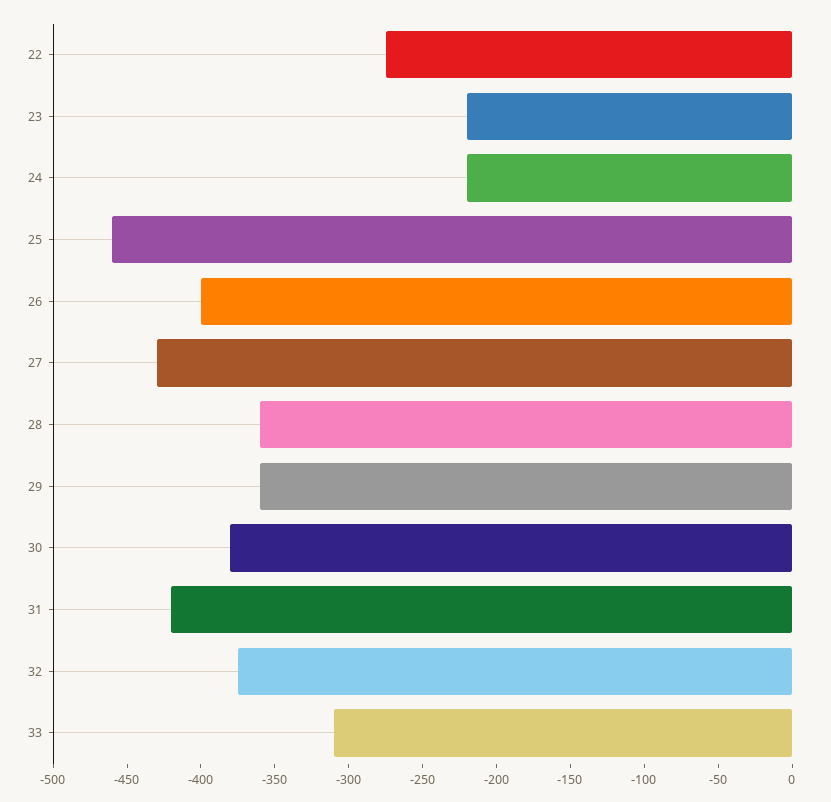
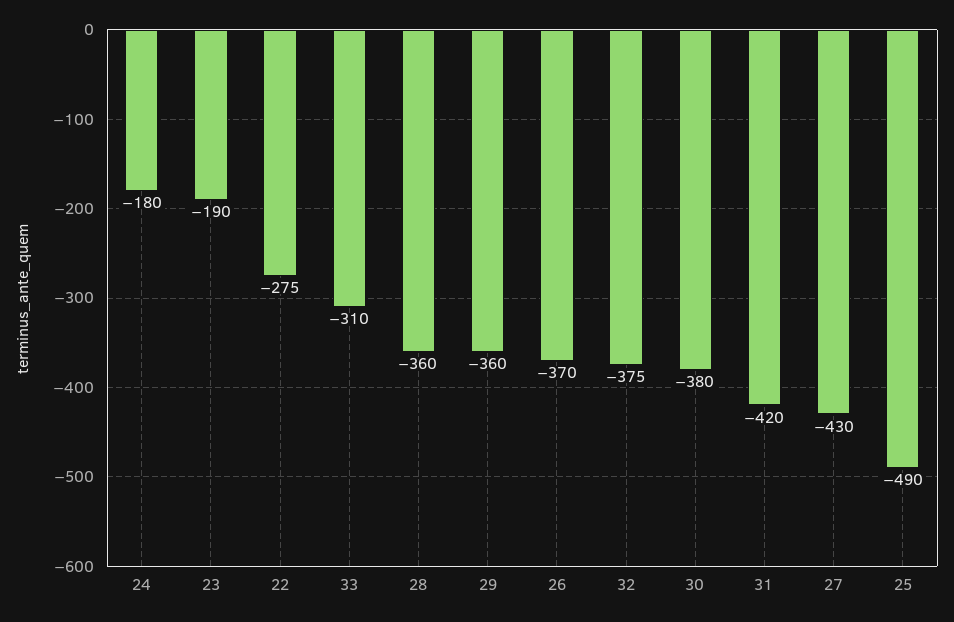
  {
    "22": -275,
-   "23": -220,
+   "23": -190,
-   "24": -220,
+   "24": -180,
-   "25": -460,
+   "25": -490,
-   "26": -400,
+   "26": -370,
    "27": -430,
    "28": -360,
    "29": -360,
    "30": -380,
    "31": -420,
    "32": -375,
    "33": -310
  }

